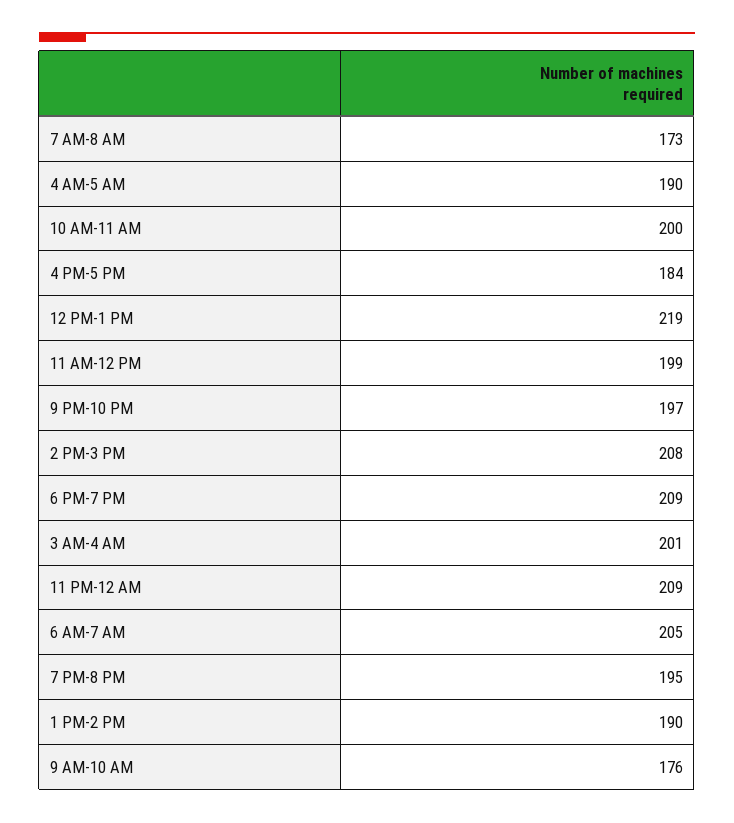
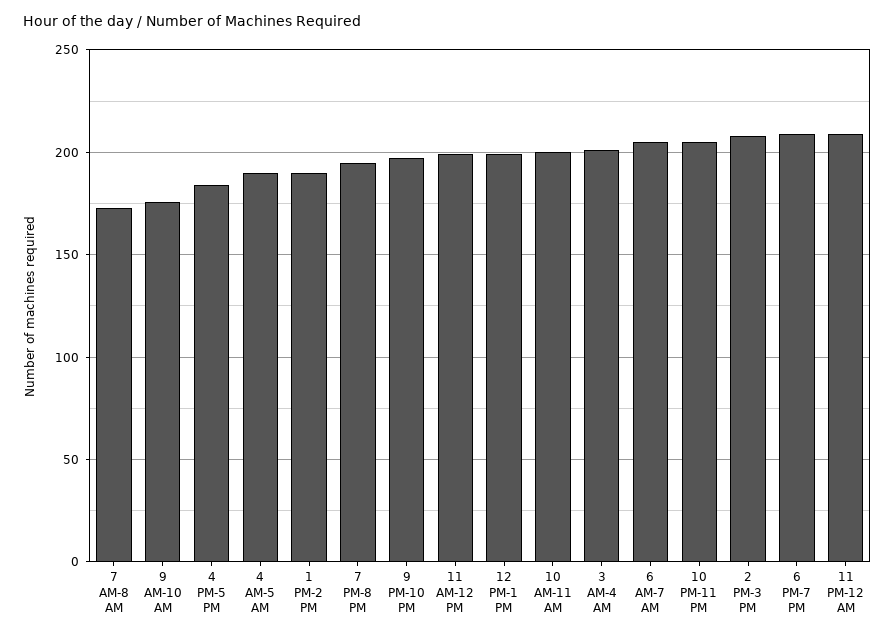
  {
    "7 AM-8 AM": 173,
    "4 AM-5 AM": 190,
    "10 AM-11 AM": 200,
    "4 PM-5 PM": 184,
-   "12 PM-1 PM": 219,
+   "12 PM-1 PM": 200,
    "11 AM-12 PM": 199,
    "9 PM-10 PM": 197,
    "2 PM-3 PM": 208,
    "6 PM-7 PM": 209,
    "3 AM-4 AM": 201,
    "11 PM-12 AM": 209,
    "6 AM-7 AM": 205,
    "7 PM-8 PM": 195,
    "1 PM-2 PM": 190,
-   "9 AM-10 AM": 176
+   "9 AM-10 AM": 176,
+   "10 PM-11 PM": 205
  }

